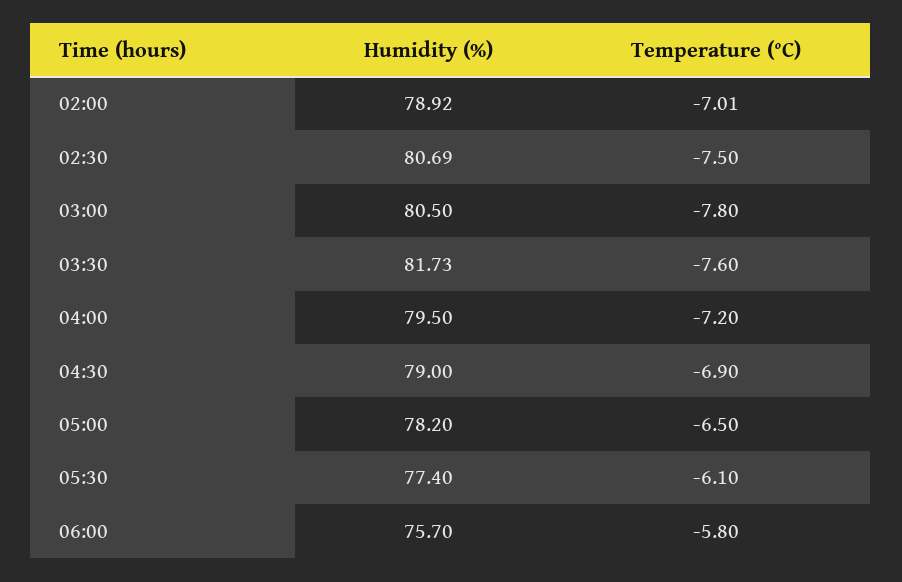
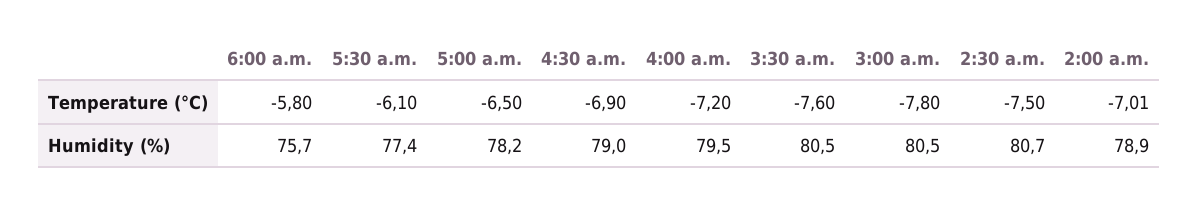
  {
    "Humidity (%)": {
      "02:00": 78.92,
      "02:30": 80.69,
      "03:00": 80.5,
-     "03:30": 81.73,
+     "03:30": 80.5,
      "04:00": 79.5,
      "04:30": 79,
      "05:00": 78.2,
      "05:30": 77.4,
      "06:00": 75.7
    },
    "Temperature (°C)": {
      "02:00": -7.01,
      "02:30": -7.5,
      "03:00": -7.8,
      "03:30": -7.6,
      "04:00": -7.2,
      "04:30": -6.9,
      "05:00": -6.5,
      "05:30": -6.1,
      "06:00": -5.8
    }
  }

